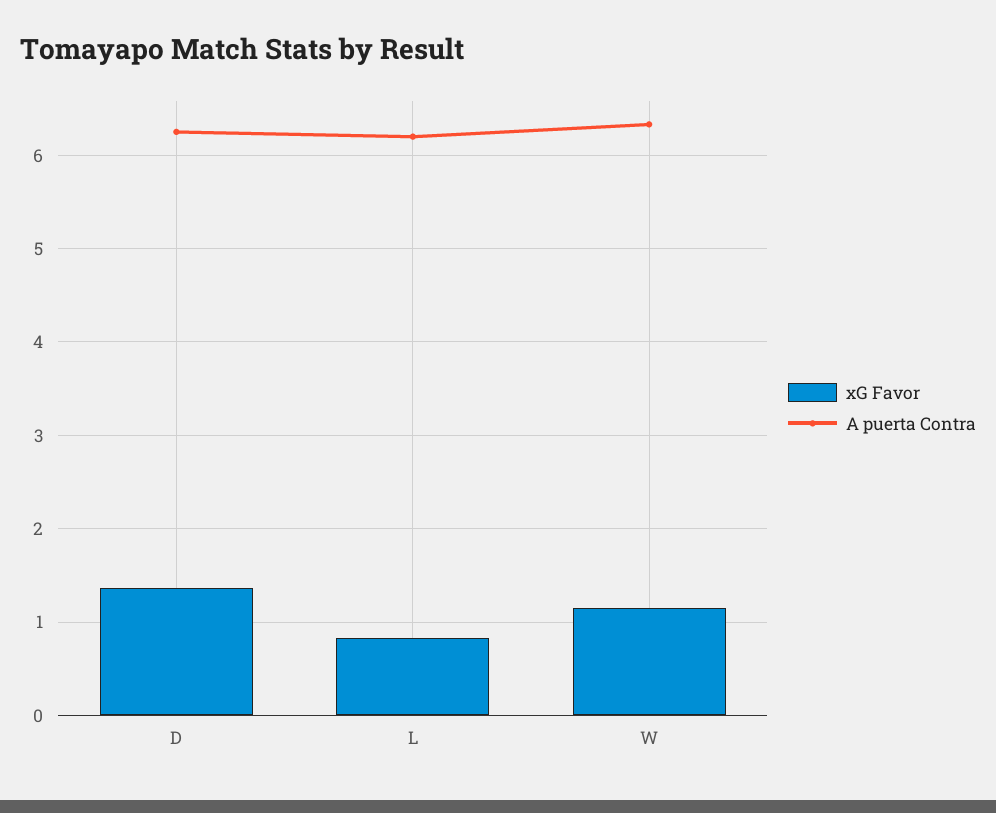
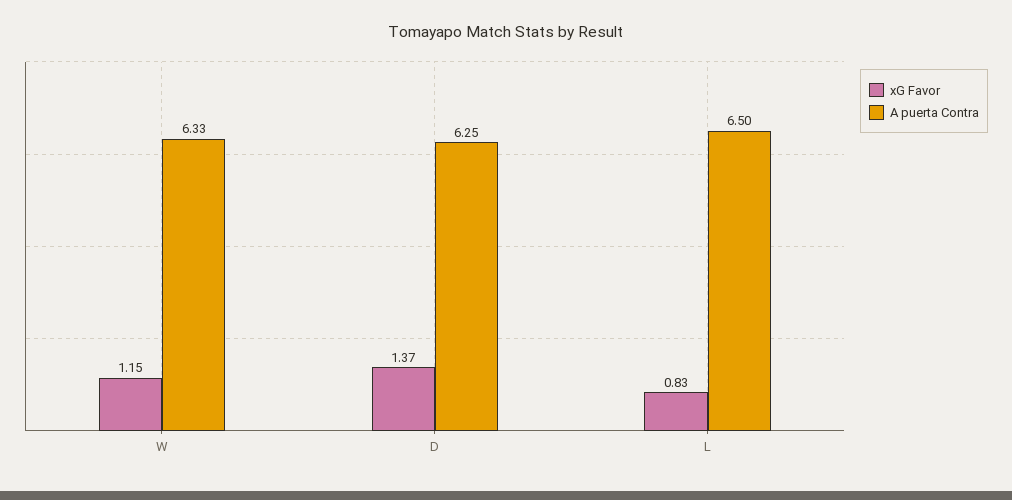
  {
    "xG Favor": {
      "D": 1.37,
      "L": 0.83,
      "W": 1.15
    },
    "A puerta Contra": {
      "D": 6.25,
-     "L": 6.2,
+     "L": 6.5,
      "W": 6.33
    }
  }

